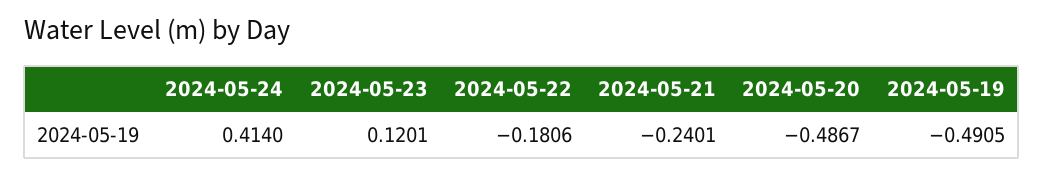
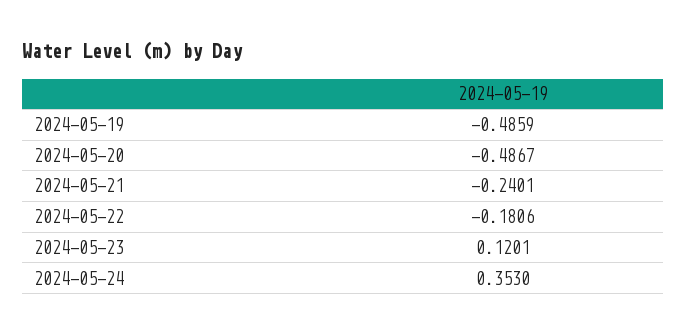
  {
-   "2024-05-24": 0.414,
+   "2024-05-24": 0.353,
    "2024-05-23": 0.1201,
    "2024-05-22": -0.1806,
    "2024-05-21": -0.2401,
    "2024-05-20": -0.4867,
-   "2024-05-19": -0.4905
+   "2024-05-19": -0.4859
  }

